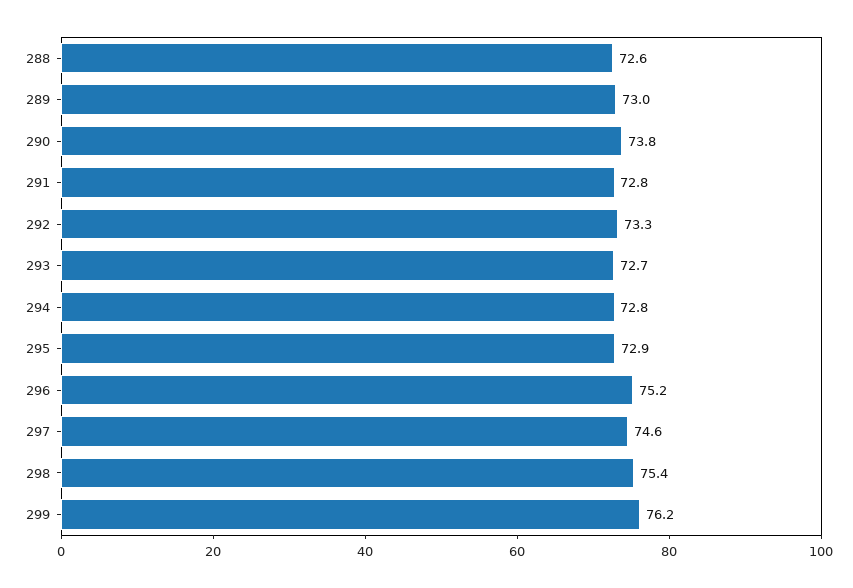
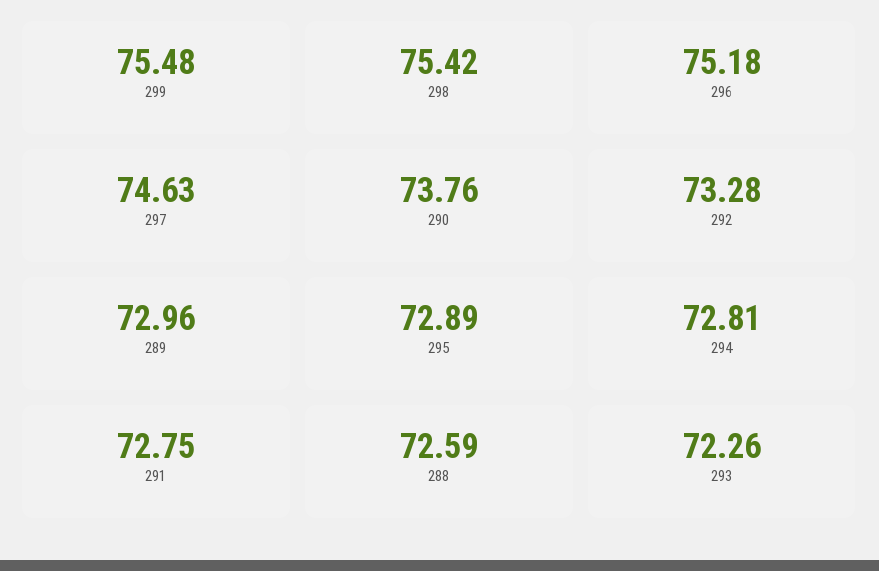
  {
    "288": 72.59,
    "289": 72.96,
    "290": 73.76,
    "291": 72.75,
    "292": 73.28,
-   "293": 72.7,
+   "293": 72.26,
    "294": 72.81,
    "295": 72.89,
    "296": 75.18,
    "297": 74.63,
    "298": 75.42,
-   "299": 76.2
+   "299": 75.48
  }

